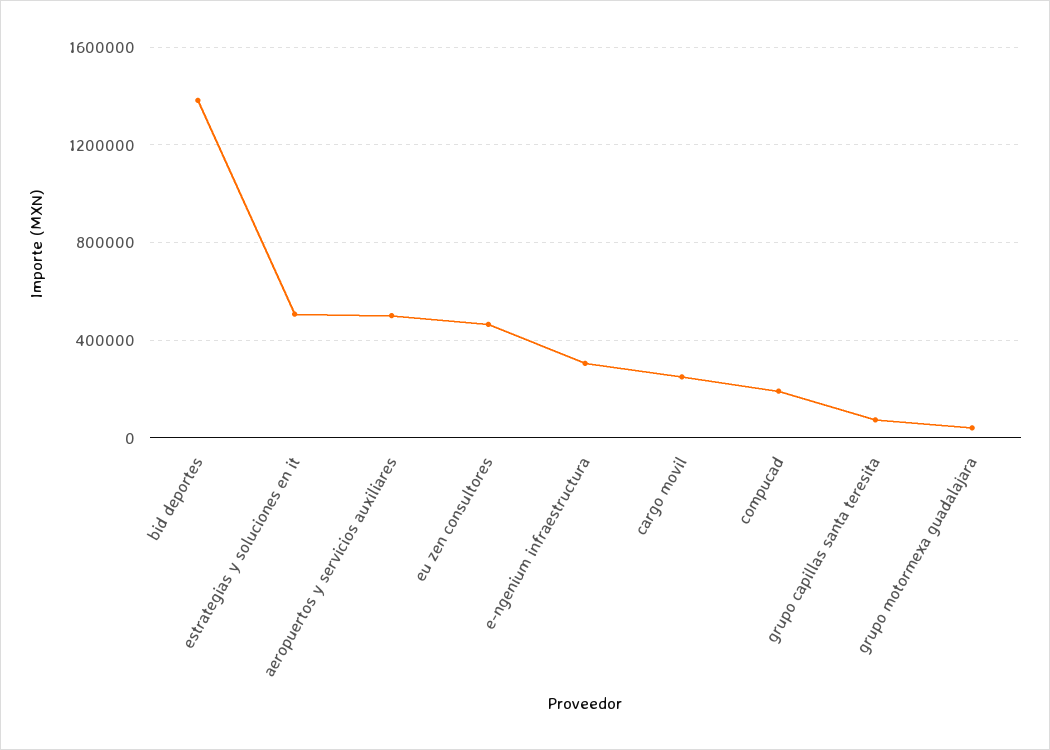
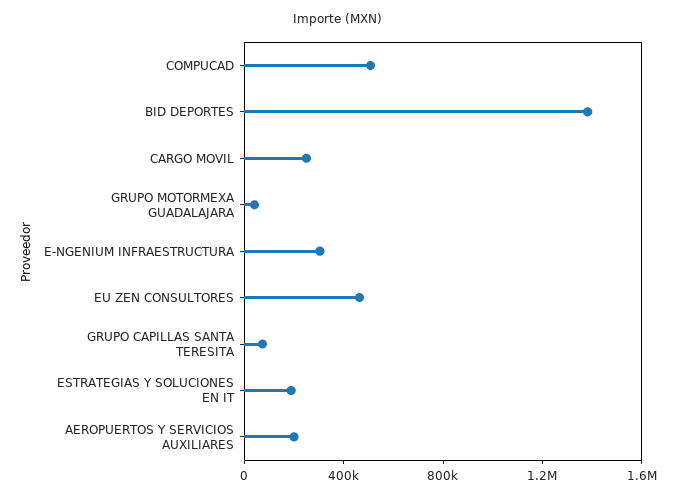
  {
    "bid deportes": 1400000,
-   "estrategias y soluciones en it": 500000,
+   "estrategias y soluciones en it": 200000,
-   "aeropuertos y servicios auxiliares": 500000,
+   "aeropuertos y servicios auxiliares": 200000,
    "eu zen consultores": 450000,
    "e-ngenium infraestructura": 300000,
    "cargo movil": 250000,
-   "compucad": 200000,
+   "compucad": 500000,
    "grupo capillas santa teresita": 50000,
    "grupo motormexa guadalajara": 50000
  }

